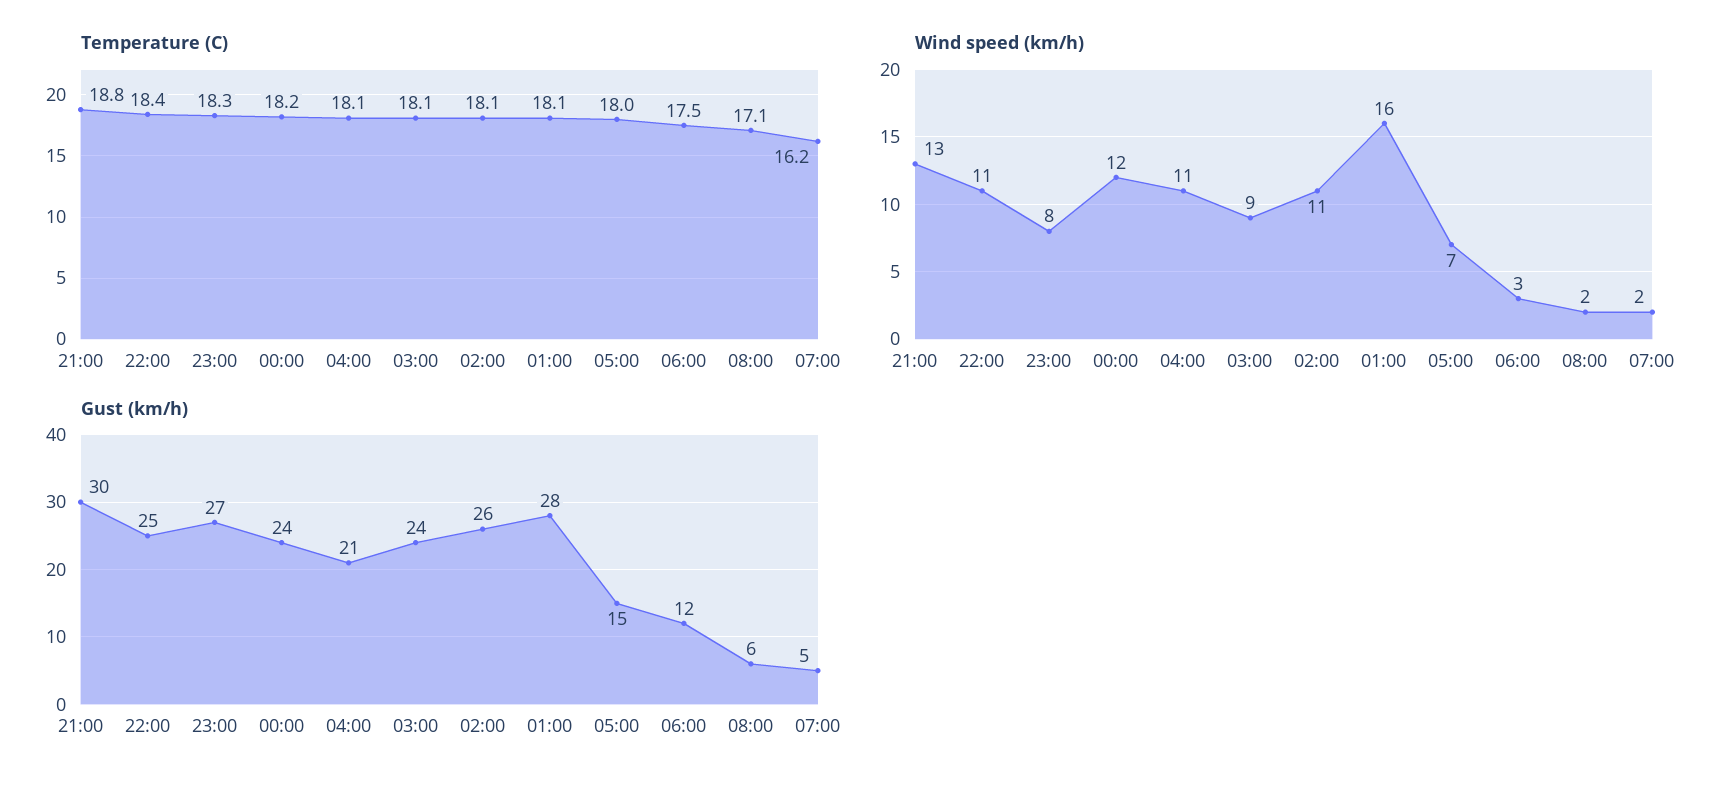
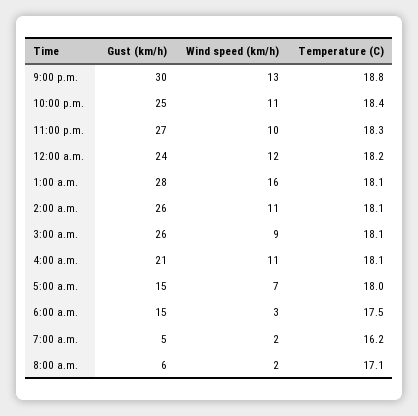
  {
    "Temperature (C)": {
      "21:00": 18.8,
      "22:00": 18.4,
      "23:00": 18.3,
      "00:00": 18.2,
      "04:00": 18.1,
      "03:00": 18.1,
      "02:00": 18.1,
      "01:00": 18.1,
      "05:00": 18,
      "06:00": 17.5,
      "08:00": 17.1,
      "07:00": 16.2
    },
    "Wind speed (km/h)": {
      "21:00": 13,
      "22:00": 11,
-     "23:00": 8,
+     "23:00": 10,
      "00:00": 12,
      "04:00": 11,
      "03:00": 9,
      "02:00": 11,
      "01:00": 16,
      "05:00": 7,
      "06:00": 3,
      "08:00": 2,
      "07:00": 2
    },
    "Gust (km/h)": {
      "21:00": 30,
      "22:00": 25,
      "23:00": 27,
      "00:00": 24,
      "04:00": 21,
-     "03:00": 24,
+     "03:00": 26,
      "02:00": 26,
      "01:00": 28,
      "05:00": 15,
-     "06:00": 12,
+     "06:00": 15,
      "08:00": 6,
      "07:00": 5
    }
  }

